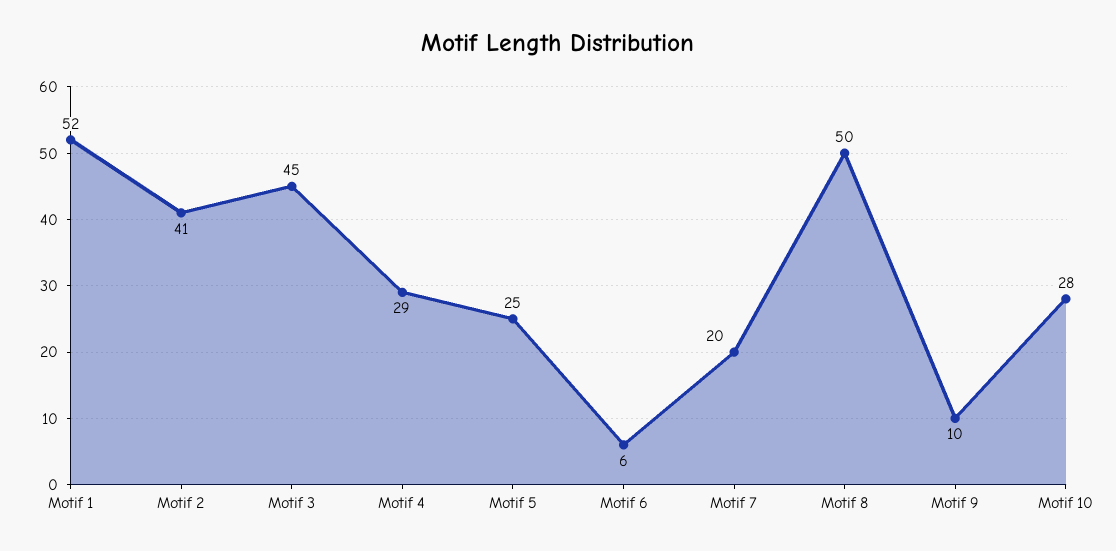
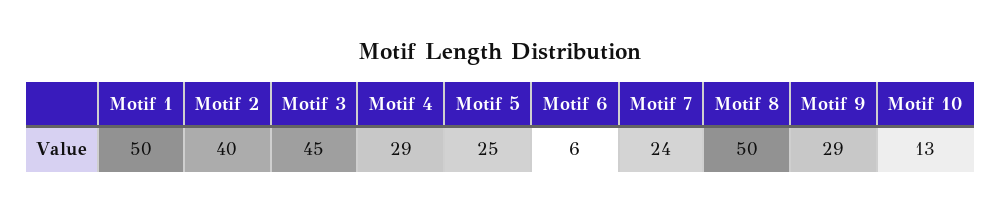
  {
-   "Motif 1": 52,
+   "Motif 1": 50,
-   "Motif 2": 41,
+   "Motif 2": 40,
    "Motif 3": 45,
    "Motif 4": 29,
    "Motif 5": 25,
    "Motif 6": 6,
-   "Motif 7": 20,
+   "Motif 7": 24,
    "Motif 8": 50,
-   "Motif 9": 10,
+   "Motif 9": 29,
-   "Motif 10": 28
+   "Motif 10": 13
  }

